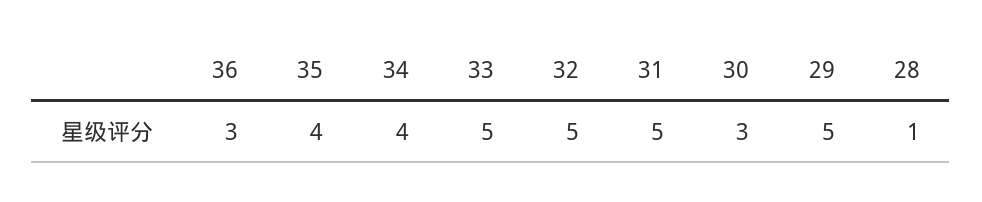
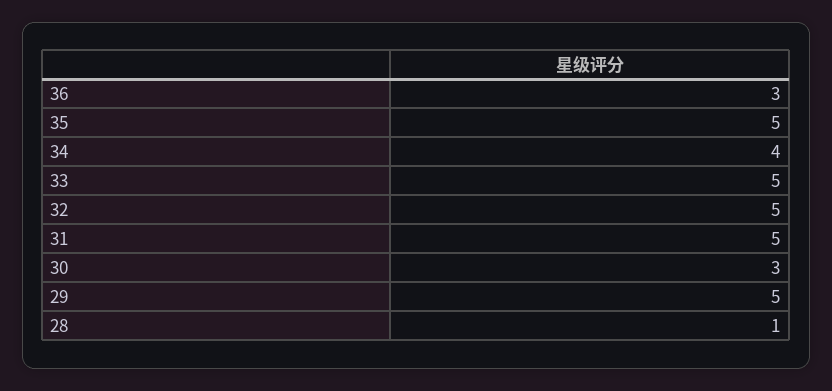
  {
    "36": 3,
-   "35": 4,
+   "35": 5,
    "34": 4,
    "33": 5,
    "32": 5,
    "31": 5,
    "30": 3,
    "29": 5,
    "28": 1
  }

